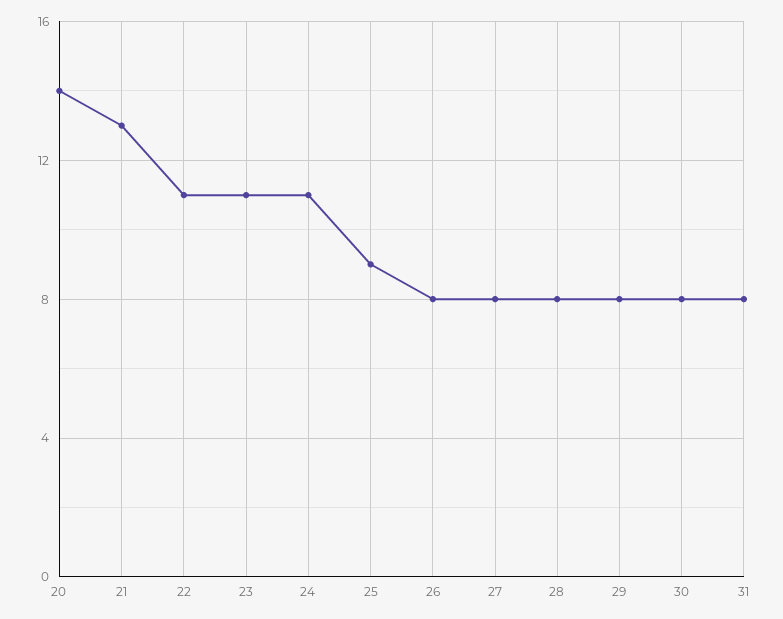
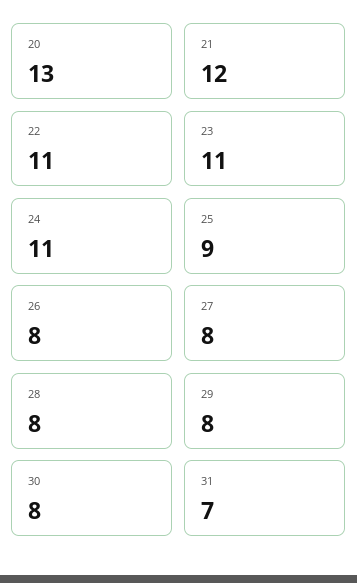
  {
-   "20": 14,
+   "20": 13,
-   "21": 13,
+   "21": 12,
    "22": 11,
    "23": 11,
    "24": 11,
    "25": 9,
    "26": 8,
    "27": 8,
    "28": 8,
    "29": 8,
    "30": 8,
-   "31": 8
+   "31": 7
  }

